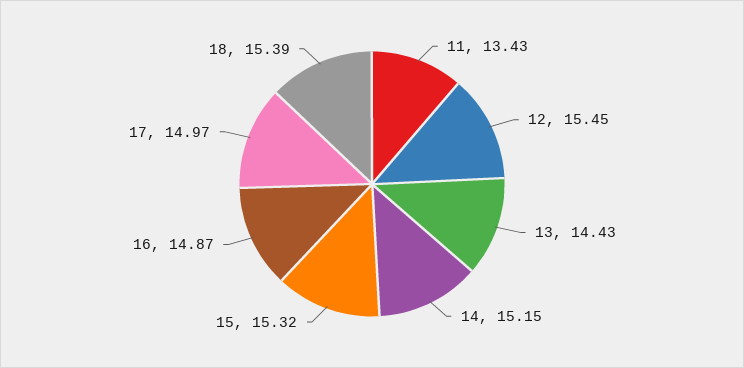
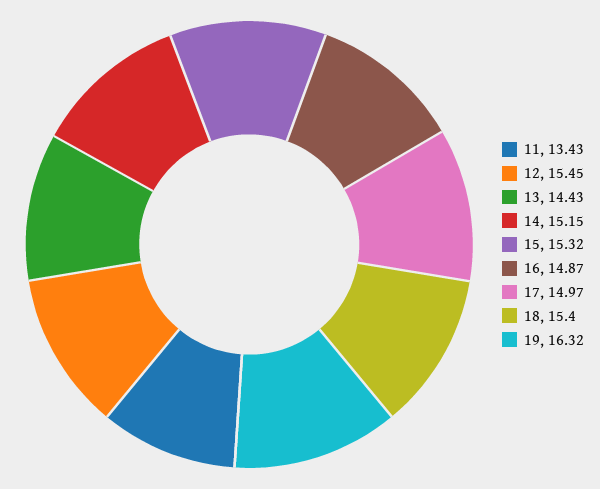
  {
    "11": 13.43,
    "12": 15.45,
    "13": 14.43,
    "14": 15.15,
    "15": 15.32,
    "16": 14.87,
    "17": 14.97,
-   "18": 15.39
+   "18": 15.4,
+   "19": 16.32
  }

